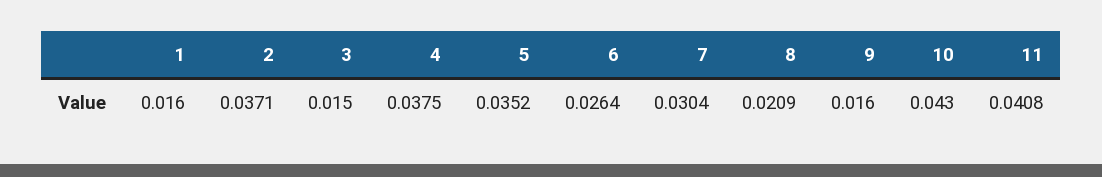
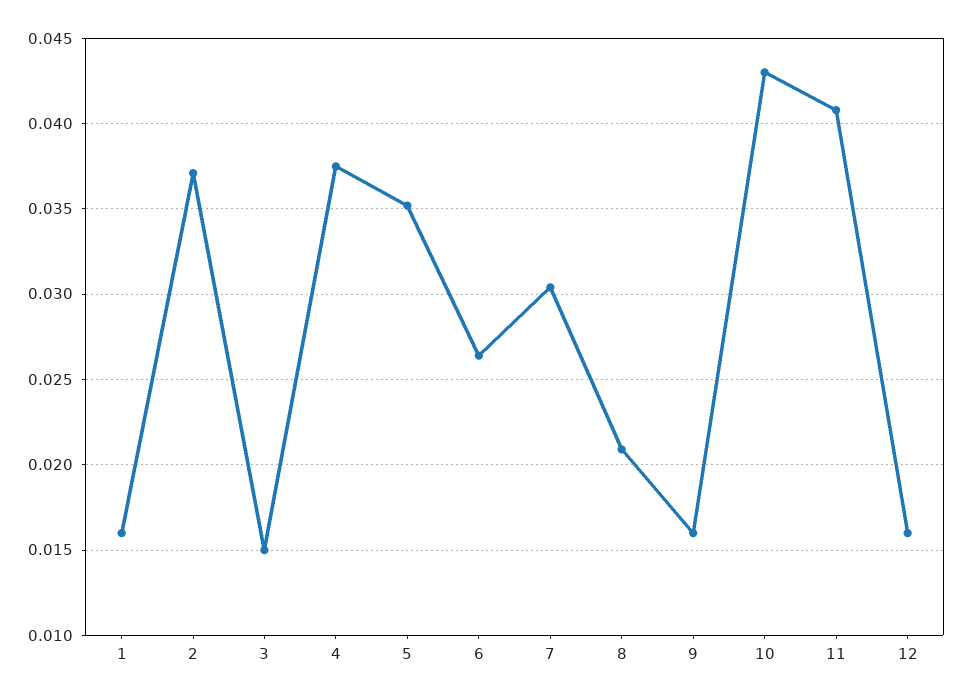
  {
    "1": 0.016,
    "2": 0.0371,
    "3": 0.015,
    "4": 0.0375,
    "5": 0.0352,
    "6": 0.0264,
    "7": 0.0304,
    "8": 0.0209,
    "9": 0.016,
    "10": 0.043,
-   "11": 0.0408
+   "11": 0.0408,
+   "12": 0.016
  }

